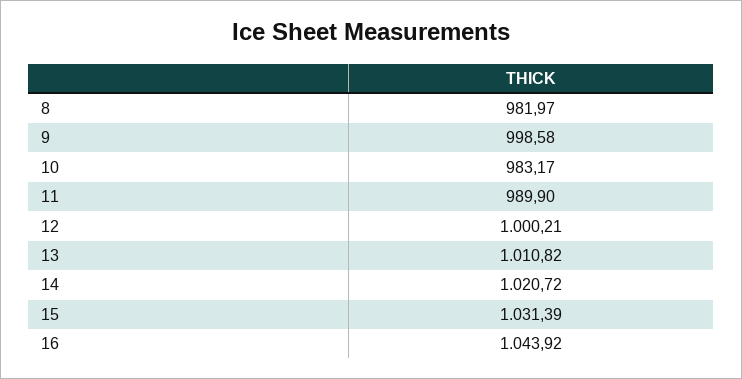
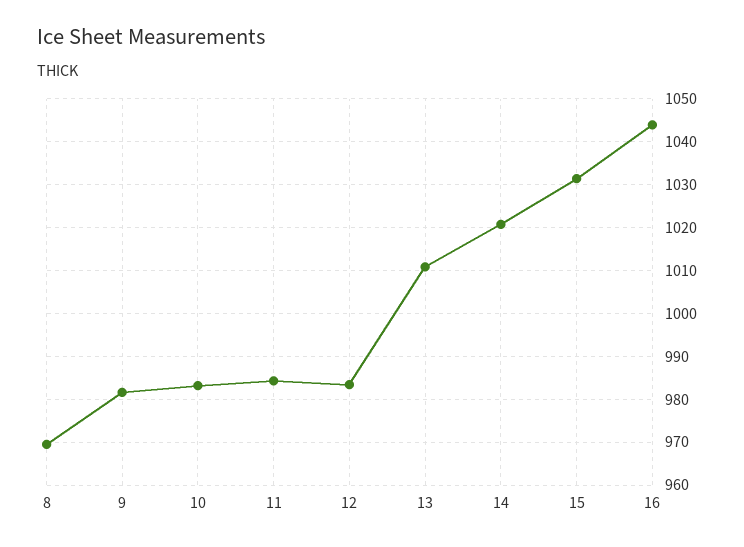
  {
-   "8": 981.97,
+   "8": 970,
-   "9": 998.58,
+   "9": 982,
    "10": 983.17,
-   "11": 989.9,
+   "11": 984,
-   "12": 1000.21,
+   "12": 984,
    "13": 1010.82,
    "14": 1020.72,
    "15": 1031.39,
    "16": 1043.92
  }

